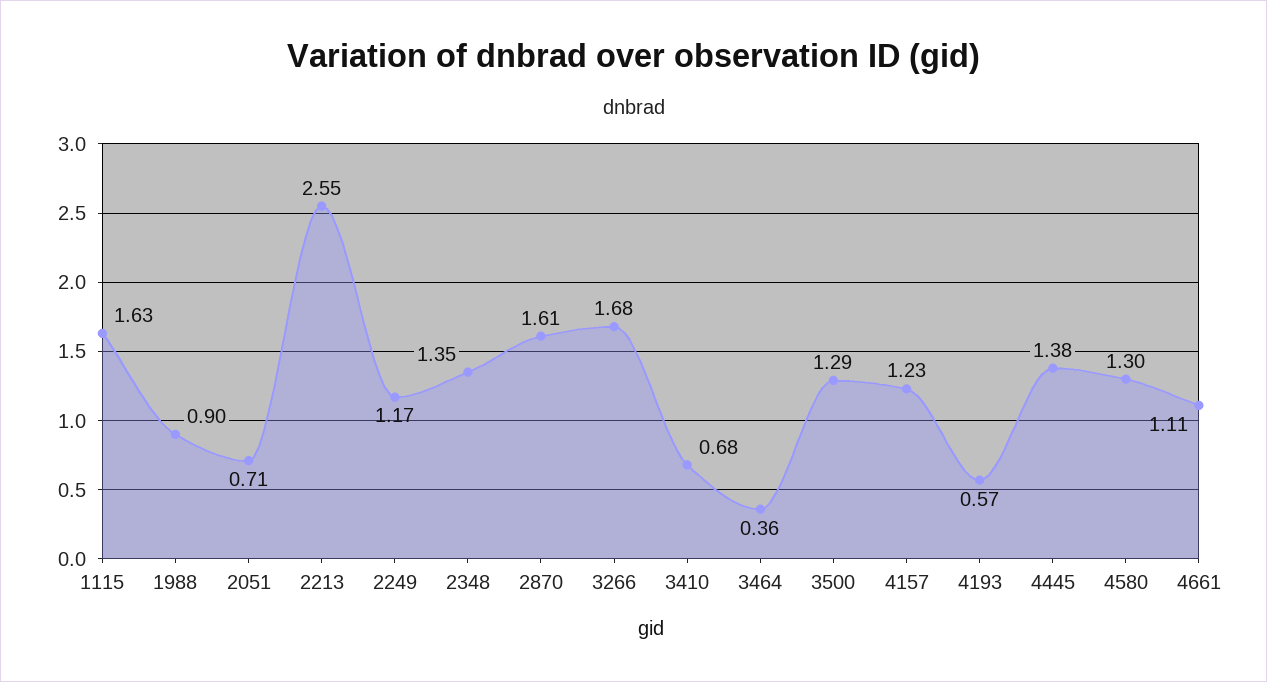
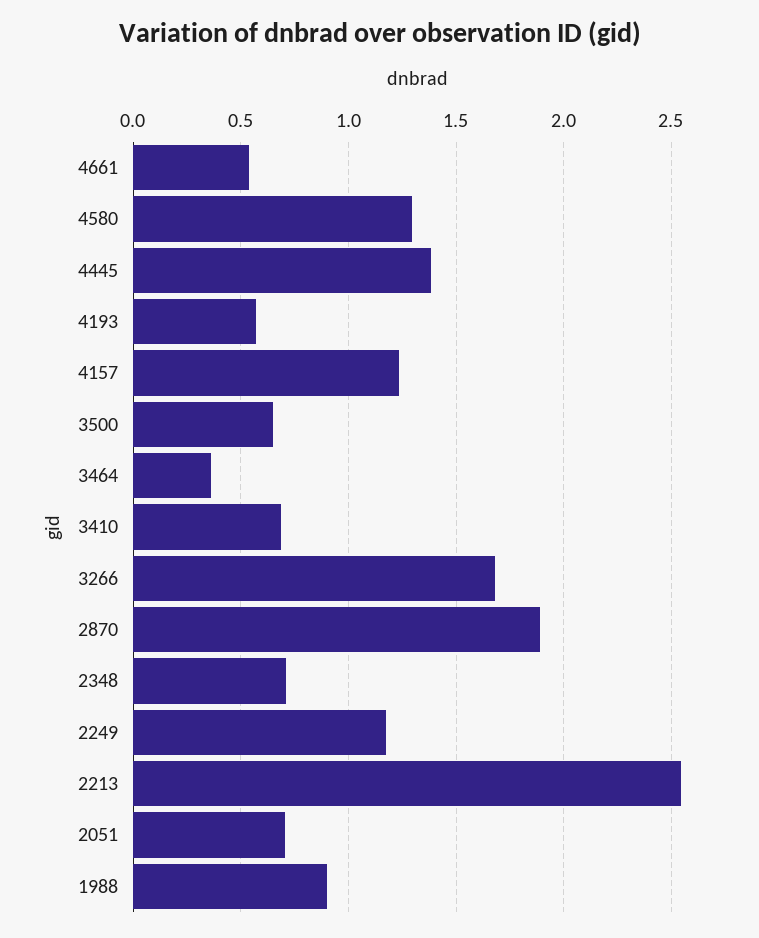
  {
-   "1115": 1.63,
    "1988": 0.9,
    "2051": 0.71,
    "2213": 2.55,
    "2249": 1.17,
-   "2348": 1.35,
+   "2348": 0.7,
-   "2870": 1.61,
+   "2870": 1.9,
    "3266": 1.68,
    "3410": 0.68,
    "3464": 0.36,
-   "3500": 1.29,
+   "3500": 0.65,
    "4157": 1.23,
    "4193": 0.57,
    "4445": 1.38,
    "4580": 1.3,
-   "4661": 1.11
+   "4661": 0.55
  }

